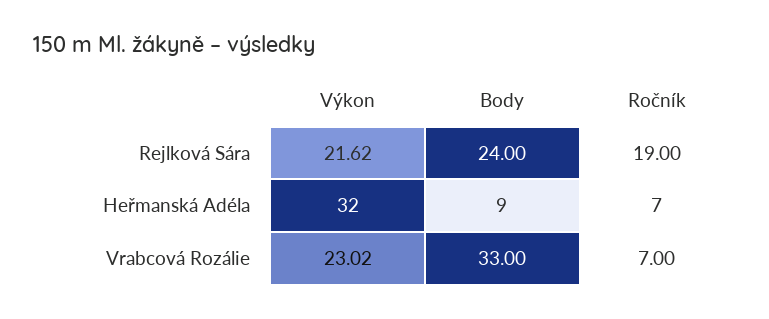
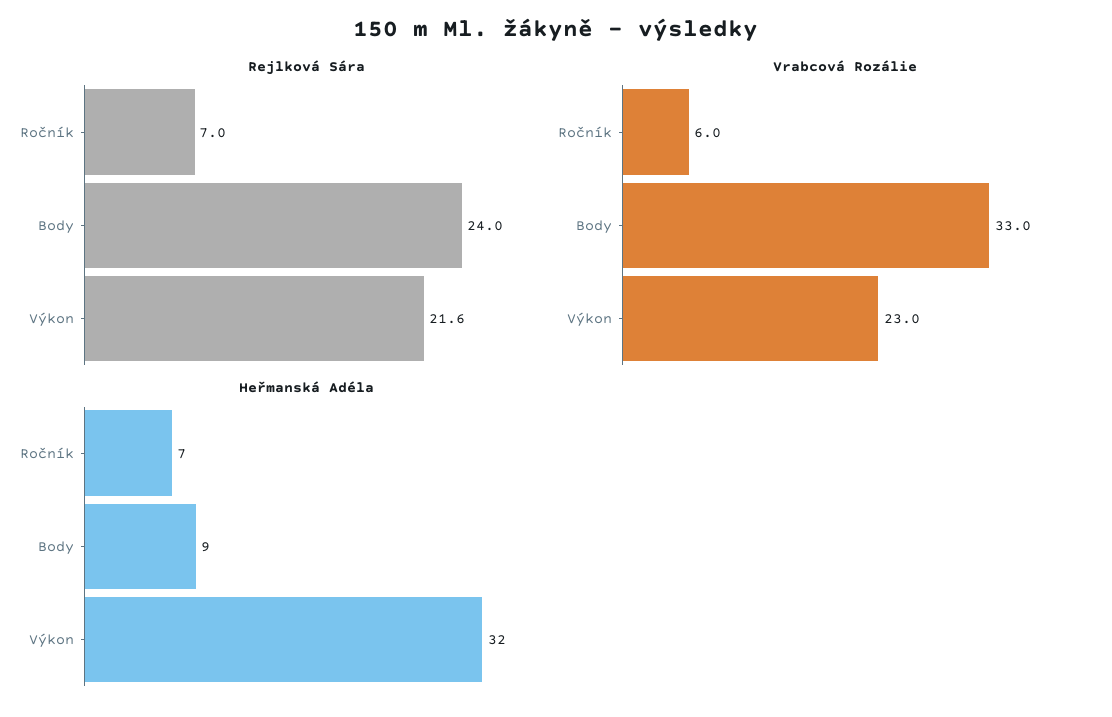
  {
    "Rejlková Sára": {
      "Výkon": 21.62,
      "Body": 24,
-     "Ročník": 19
+     "Ročník": 7
    },
    "Heřmanská Adéla": {
      "Výkon": 32,
      "Body": 9,
      "Ročník": 7
    },
    "Vrabcová Rozálie": {
      "Výkon": 23.02,
      "Body": 33,
-     "Ročník": 7
+     "Ročník": 6
    }
  }

